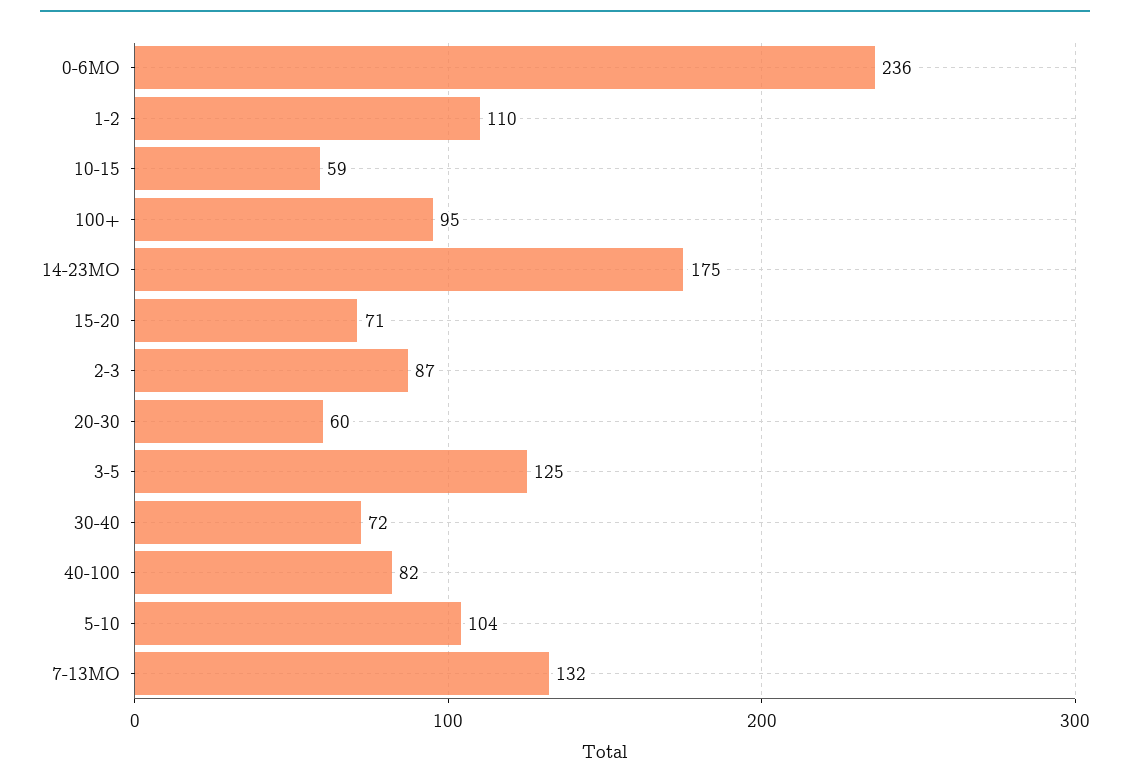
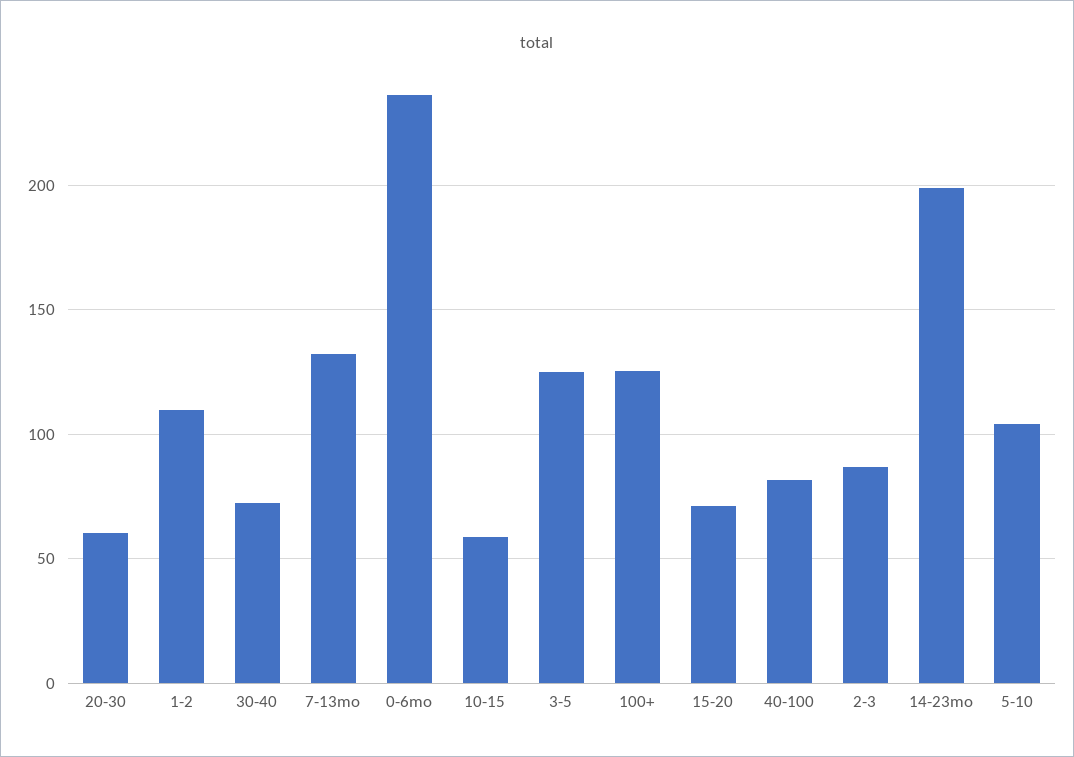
  {
    "0-6MO": 236,
    "1-2": 110,
    "10-15": 59,
-   "100+": 95,
+   "100+": 125,
-   "14-23MO": 175,
+   "14-23MO": 200,
    "15-20": 71,
    "2-3": 87,
    "20-30": 60,
    "3-5": 125,
    "30-40": 72,
    "40-100": 82,
    "5-10": 104,
    "7-13MO": 132
  }

